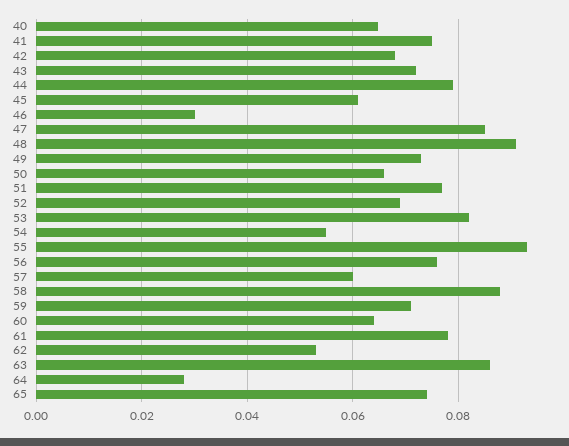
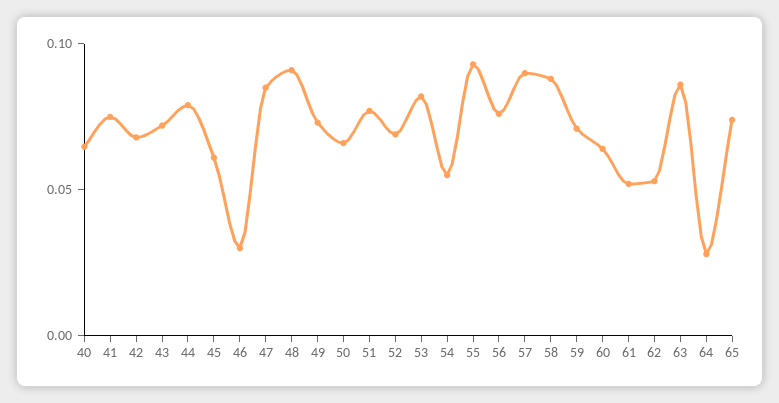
  {
    "40": 0.064,
    "41": 0.076,
    "42": 0.068,
    "43": 0.072,
    "44": 0.08,
    "45": 0.062,
    "46": 0.03,
    "47": 0.086,
    "48": 0.092,
    "49": 0.074,
    "50": 0.066,
    "51": 0.078,
    "52": 0.07,
    "53": 0.082,
    "54": 0.056,
    "55": 0.094,
    "56": 0.076,
-   "57": 0.06,
+   "57": 0.09,
    "58": 0.088,
    "59": 0.072,
    "60": 0.064,
-   "61": 0.078,
+   "61": 0.05,
    "62": 0.054,
    "63": 0.086,
    "64": 0.028,
    "65": 0.074
  }

